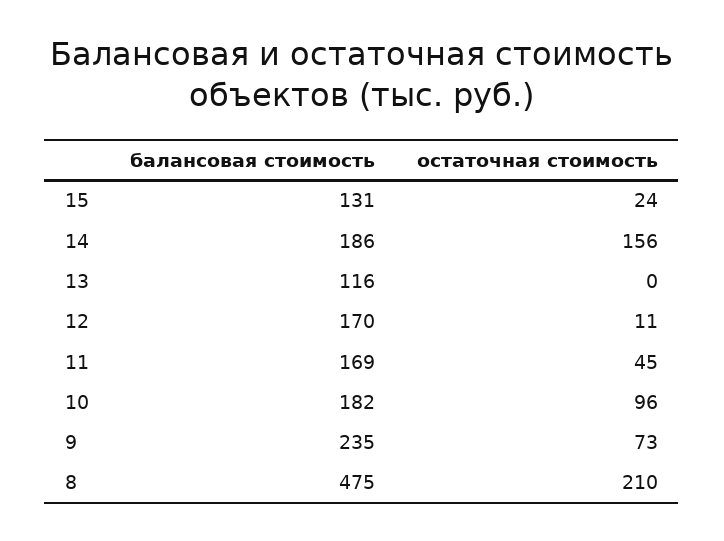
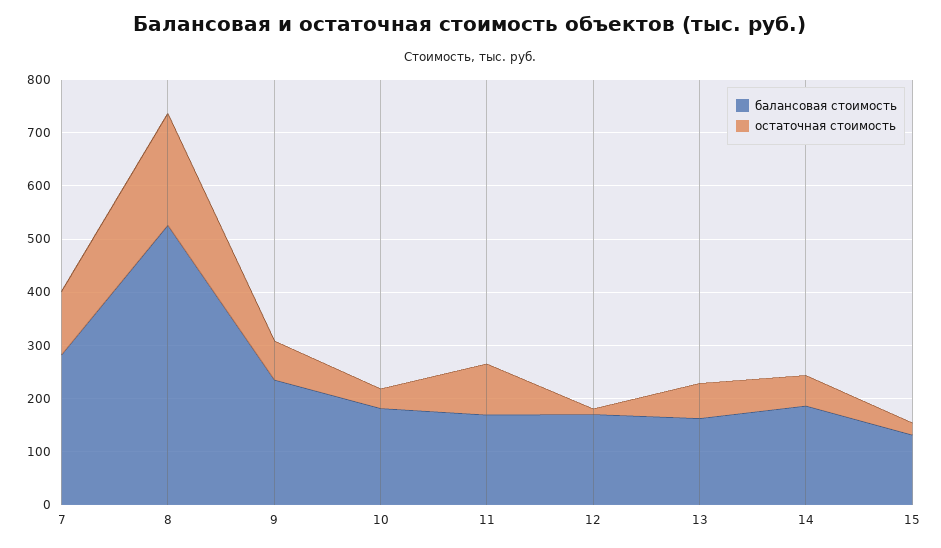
  {
    "балансовая стоимость": {
      "15": 131,
      "14": 186,
-     "13": 116,
+     "13": 160,
      "12": 170,
      "11": 169,
      "10": 182,
      "9": 235,
-     "8": 475
+     "8": 520,
+     "7": 280
    },
    "остаточная стоимость": {
      "15": 24,
-     "14": 156,
+     "14": 60,
-     "13": 0,
+     "13": 60,
      "12": 11,
-     "11": 45,
+     "11": 100,
-     "10": 96,
+     "10": 40,
      "9": 73,
-     "8": 210
+     "8": 210,
+     "7": 120
    }
  }

